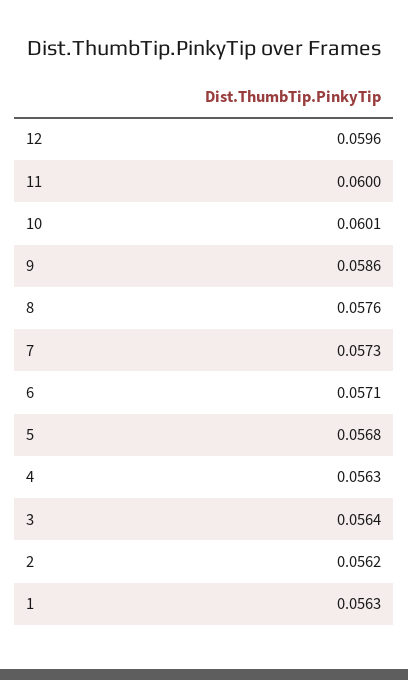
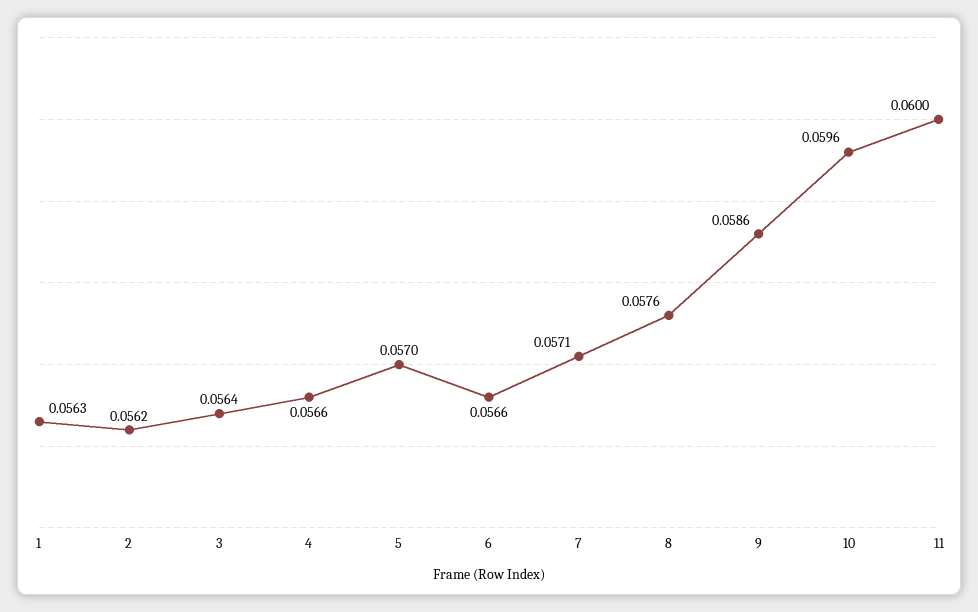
  {
-   "12": 0.0596,
    "11": 0.06,
-   "10": 0.0601,
+   "10": 0.0596,
    "9": 0.0586,
    "8": 0.0576,
-   "7": 0.0573,
+   "7": 0.0571,
-   "6": 0.0571,
+   "6": 0.0566,
-   "5": 0.0568,
+   "5": 0.057,
-   "4": 0.0563,
+   "4": 0.0566,
    "3": 0.0564,
    "2": 0.0562,
    "1": 0.0563
  }

